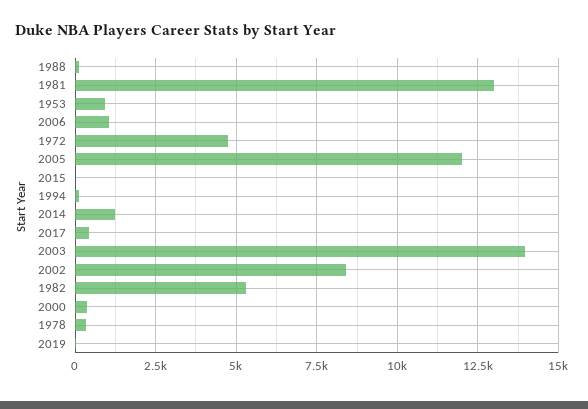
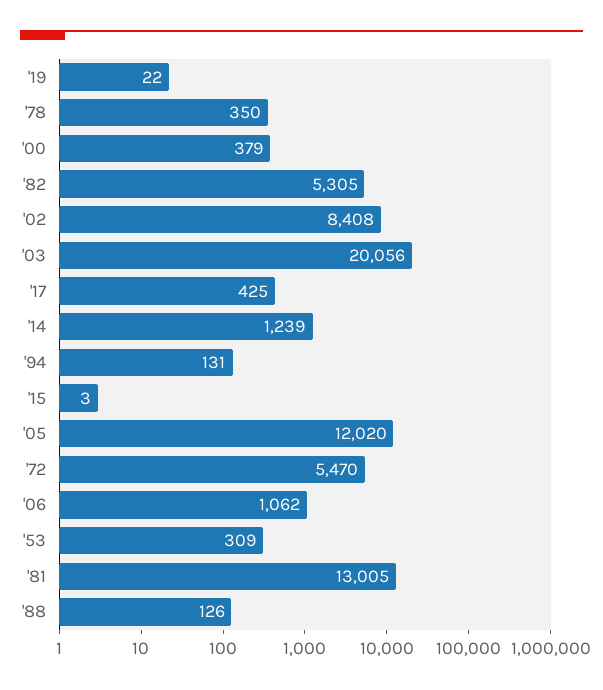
  {
    "1988": 126,
    "1981": 13005,
-   "1953": 1000,
+   "1953": 309,
    "2006": 1062,
-   "1972": 4750,
+   "1972": 5470,
    "2005": 12020,
    "2015": 3,
    "1994": 131,
    "2014": 1239,
    "2017": 425,
-   "2003": 14000,
+   "2003": 20056,
    "2002": 8408,
    "1982": 5305,
    "2000": 379,
    "1978": 350,
    "2019": 22
  }

